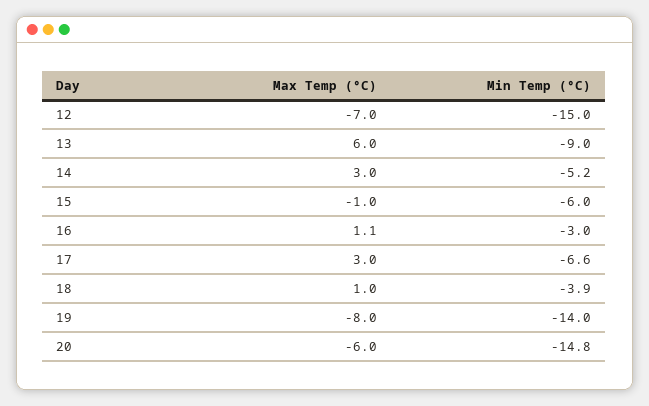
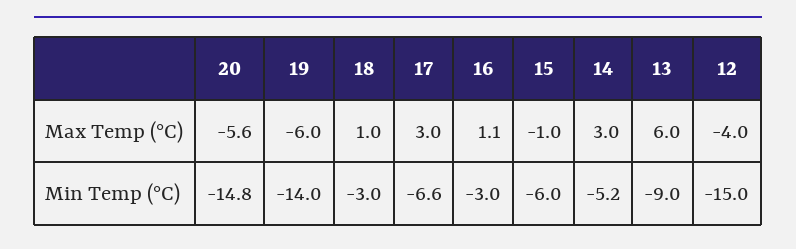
  {
    "Max Temp (°C)": {
-     "12": -7,
+     "12": -4,
      "13": 6,
      "14": 3,
      "15": -1,
      "16": 1.1,
      "17": 3,
      "18": 1,
-     "19": -8,
+     "19": -6,
-     "20": -6
+     "20": -5.6
    },
    "Min Temp (°C)": {
      "12": -15,
      "13": -9,
      "14": -5.2,
      "15": -6,
      "16": -3,
      "17": -6.6,
-     "18": -3.9,
+     "18": -3,
      "19": -14,
      "20": -14.8
    }
  }

